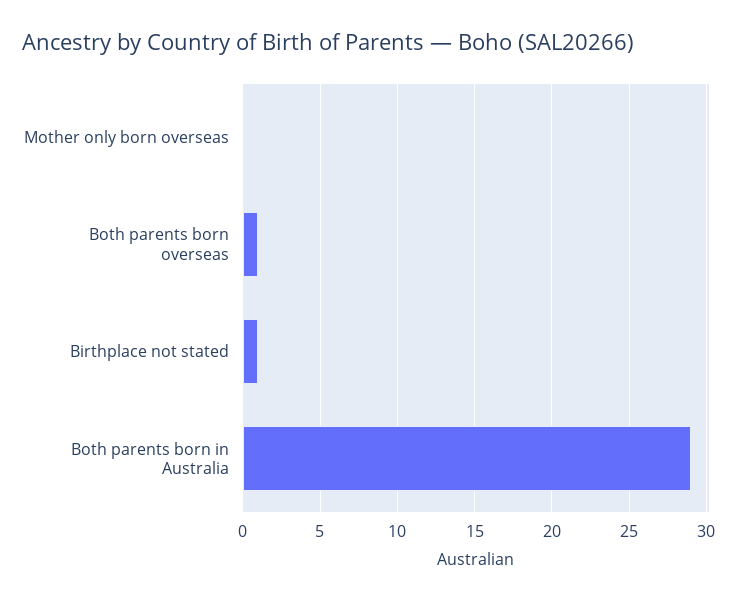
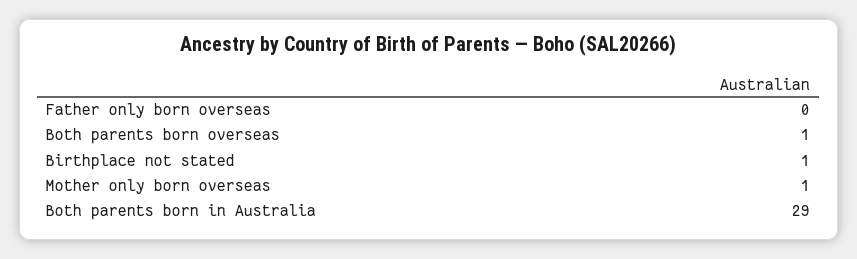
  {
-   "Mother only born overseas": 0,
+   "Mother only born overseas": 1,
    "Both parents born overseas": 1,
    "Birthplace not stated": 1,
-   "Both parents born in Australia": 29
+   "Both parents born in Australia": 29,
+   "Father only born overseas": 0
  }

